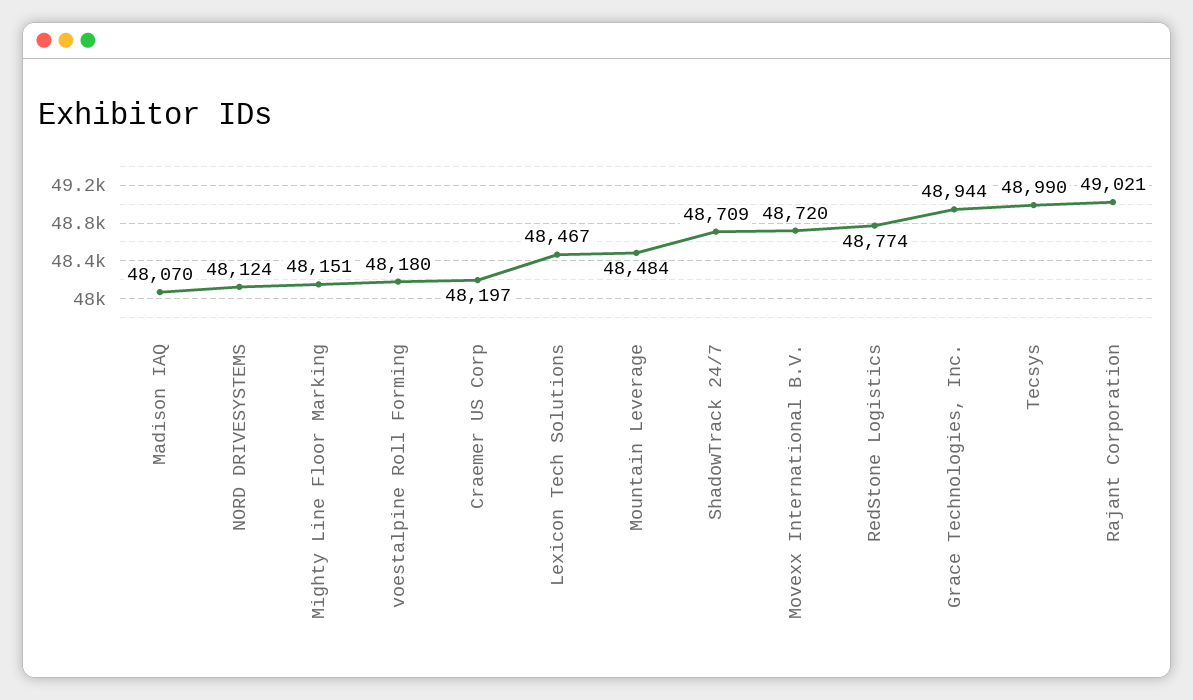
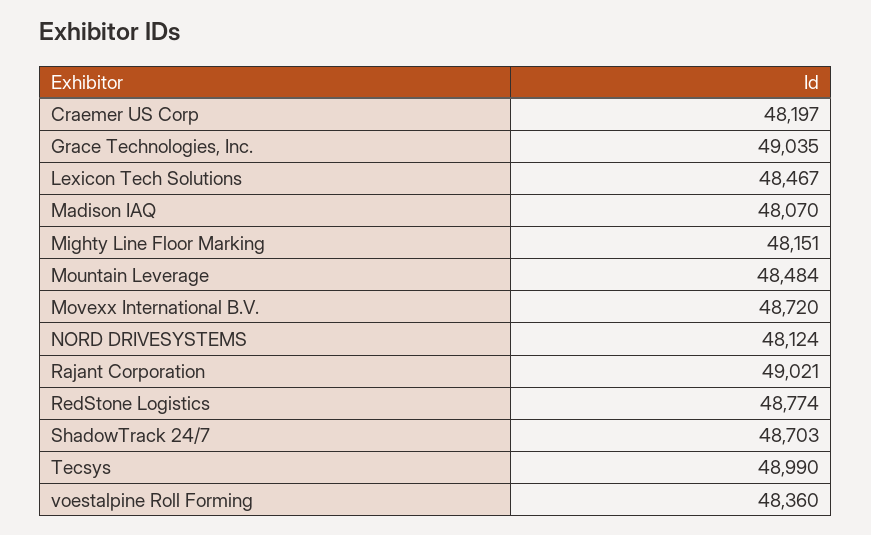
  {
    "Madison IAQ": 48070,
    "NORD DRIVESYSTEMS": 48124,
    "Mighty Line Floor Marking": 48151,
-   "voestalpine Roll Forming": 48180,
+   "voestalpine Roll Forming": 48360,
    "Craemer US Corp": 48197,
    "Lexicon Tech Solutions": 48467,
    "Mountain Leverage": 48484,
-   "ShadowTrack 24/7": 48709,
+   "ShadowTrack 24/7": 48703,
    "Movexx International B.V.": 48720,
    "RedStone Logistics": 48774,
-   "Grace Technologies, Inc.": 48944,
+   "Grace Technologies, Inc.": 49035,
    "Tecsys": 48990,
    "Rajant Corporation": 49021
  }

